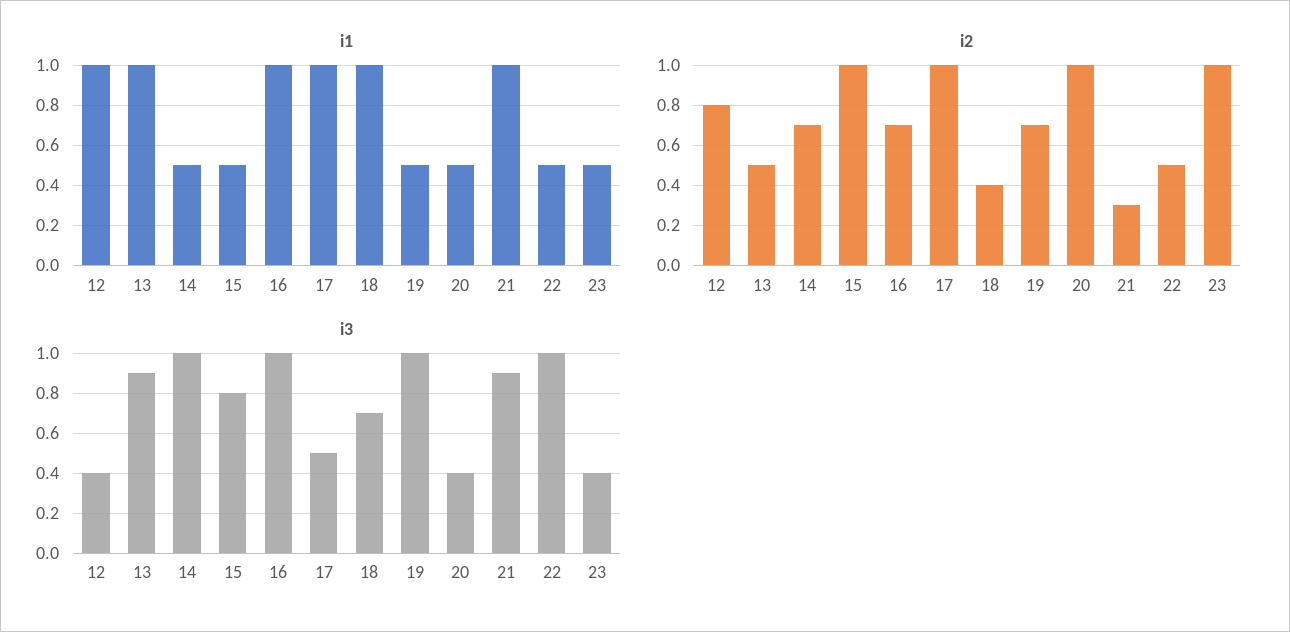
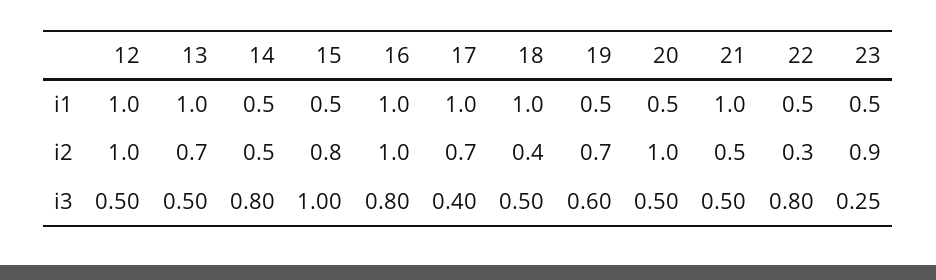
  {
    "i1": {
      "12": 1,
      "13": 1,
      "14": 0.5,
      "15": 0.5,
      "16": 1,
      "17": 1,
      "18": 1,
      "19": 0.5,
      "20": 0.5,
      "21": 1,
      "22": 0.5,
      "23": 0.5
    },
    "i2": {
-     "12": 0.8,
+     "12": 1,
-     "13": 0.5,
+     "13": 0.7,
-     "14": 0.7,
+     "14": 0.5,
-     "15": 1,
+     "15": 0.8,
-     "16": 0.7,
+     "16": 1,
-     "17": 1,
+     "17": 0.7,
      "18": 0.4,
      "19": 0.7,
      "20": 1,
-     "21": 0.3,
+     "21": 0.5,
-     "22": 0.5,
+     "22": 0.3,
-     "23": 1
+     "23": 0.9
    },
    "i3": {
-     "12": 0.4,
+     "12": 0.5,
-     "13": 0.9,
+     "13": 0.5,
-     "14": 1,
+     "14": 0.8,
-     "15": 0.8,
+     "15": 1,
-     "16": 1,
+     "16": 0.8,
-     "17": 0.5,
+     "17": 0.4,
-     "18": 0.7,
+     "18": 0.5,
-     "19": 1,
+     "19": 0.6,
-     "20": 0.4,
+     "20": 0.5,
-     "21": 0.9,
+     "21": 0.5,
-     "22": 1,
+     "22": 0.8,
-     "23": 0.4
+     "23": 0.25
    }
  }

